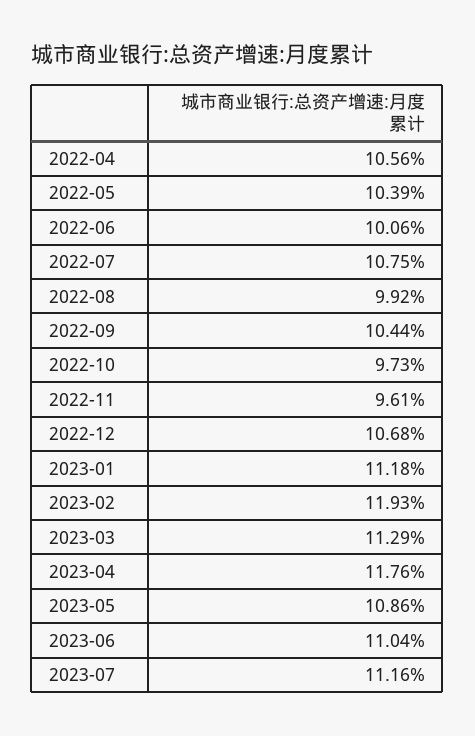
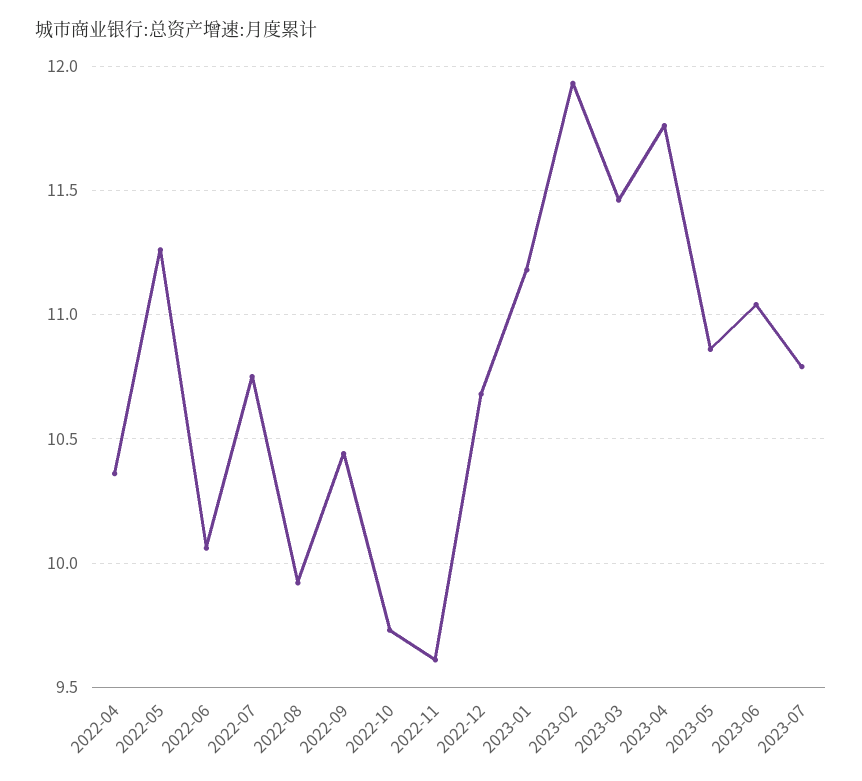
  {
-   "2022-04": 10.56,
+   "2022-04": 10.35,
-   "2022-05": 10.39,
+   "2022-05": 11.25,
    "2022-06": 10.06,
    "2022-07": 10.75,
    "2022-08": 9.92,
    "2022-09": 10.44,
    "2022-10": 9.73,
    "2022-11": 9.61,
    "2022-12": 10.68,
    "2023-01": 11.18,
    "2023-02": 11.93,
-   "2023-03": 11.29,
+   "2023-03": 11.45,
    "2023-04": 11.76,
    "2023-05": 10.86,
    "2023-06": 11.04,
-   "2023-07": 11.16
+   "2023-07": 10.8
  }

